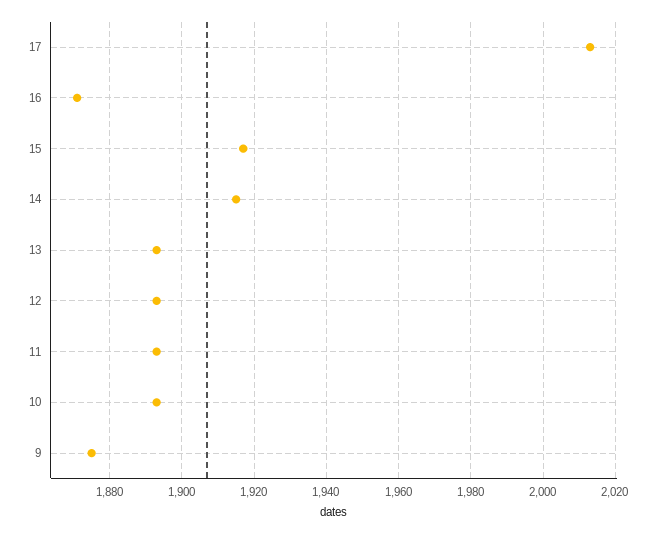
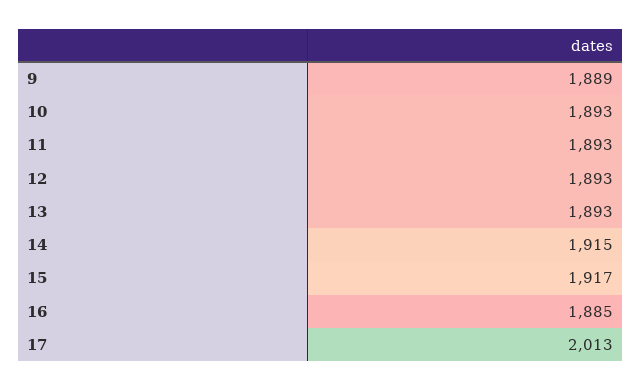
  {
    "17": 2013,
-   "16": 1870,
+   "16": 1885,
    "15": 1917,
    "14": 1915,
    "13": 1893,
    "12": 1893,
    "11": 1893,
    "10": 1893,
-   "9": 1875
+   "9": 1889
  }

